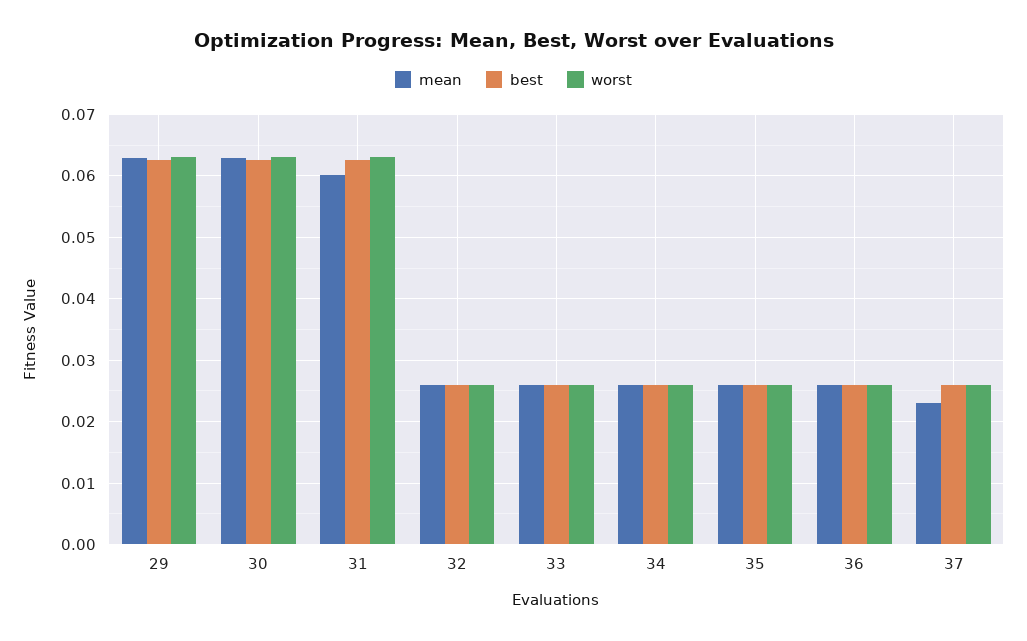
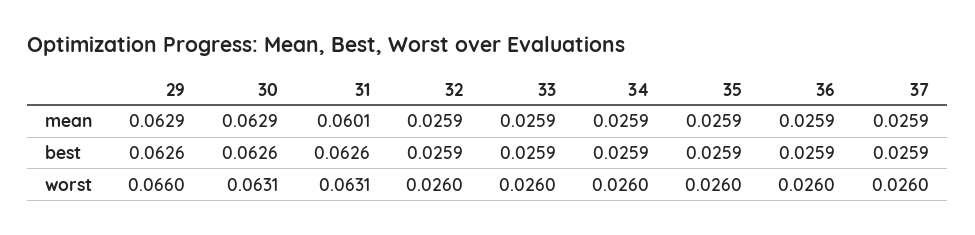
  {
    "mean": {
      "29": 0.0629,
      "30": 0.0629,
      "31": 0.0601,
      "32": 0.0259,
      "33": 0.0259,
      "34": 0.0259,
      "35": 0.0259,
      "36": 0.0259,
-     "37": 0.023
+     "37": 0.0259
    },
    "best": {
      "29": 0.0626,
      "30": 0.0626,
      "31": 0.0626,
      "32": 0.0259,
      "33": 0.0259,
      "34": 0.0259,
      "35": 0.0259,
      "36": 0.0259,
      "37": 0.0259
    },
    "worst": {
-     "29": 0.063,
+     "29": 0.066,
      "30": 0.0631,
      "31": 0.0631,
      "32": 0.026,
      "33": 0.026,
      "34": 0.026,
      "35": 0.026,
      "36": 0.026,
      "37": 0.026
    }
  }

